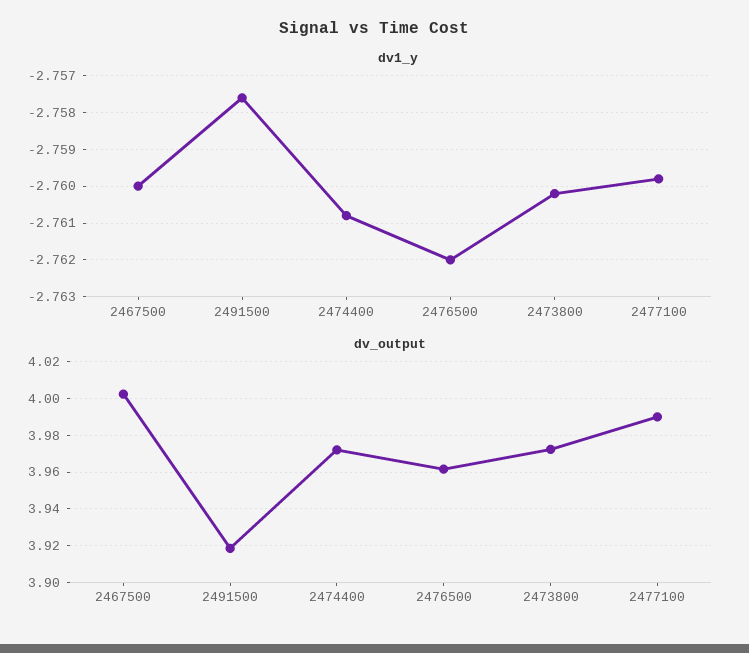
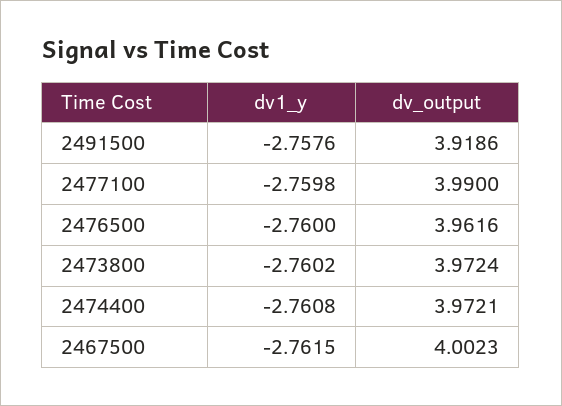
  {
    "dv1_y": {
-     "2467500": -2.76,
+     "2467500": -2.7615,
      "2491500": -2.7576,
      "2474400": -2.7608,
-     "2476500": -2.762,
+     "2476500": -2.76,
      "2473800": -2.7602,
      "2477100": -2.7598
    },
    "dv_output": {
      "2467500": 4.0023,
      "2491500": 3.9186,
      "2474400": 3.9721,
      "2476500": 3.9616,
      "2473800": 3.9724,
      "2477100": 3.99
    }
  }

